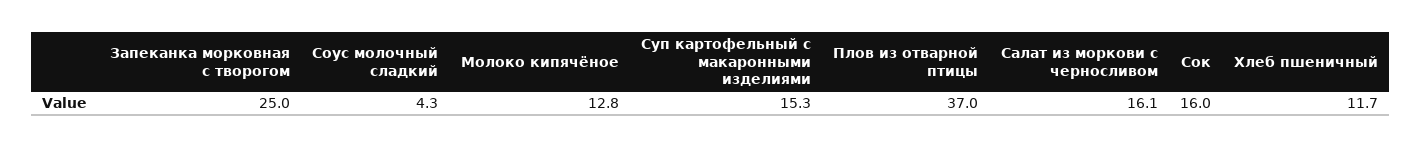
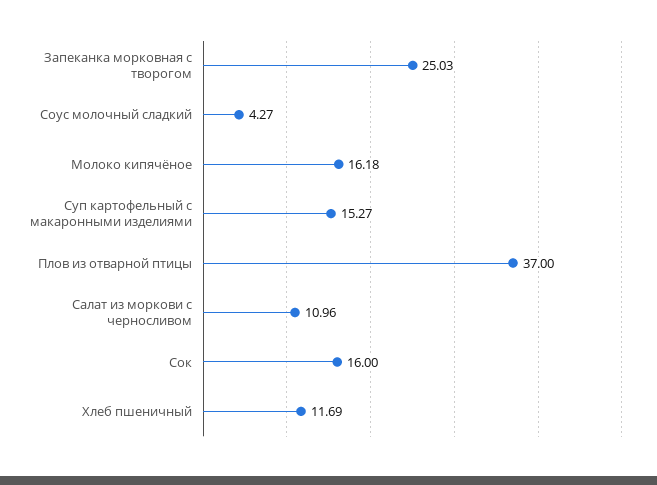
  {
    "Запеканка морковная с творогом": 25.03,
    "Соус молочный сладкий": 4.27,
-   "Молоко кипячёное": 12.8,
+   "Молоко кипячёное": 16.18,
    "Суп картофельный с макаронными изделиями": 15.27,
    "Плов из отварной птицы": 37,
-   "Салат из моркови с черносливом": 16.1,
+   "Салат из моркови с черносливом": 10.96,
    "Сок": 16,
    "Хлеб пшеничный": 11.69
  }

